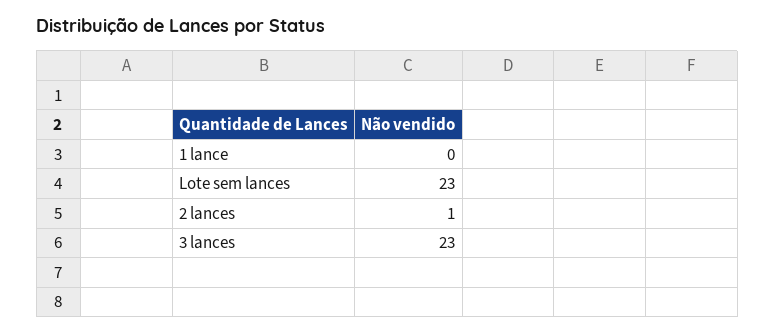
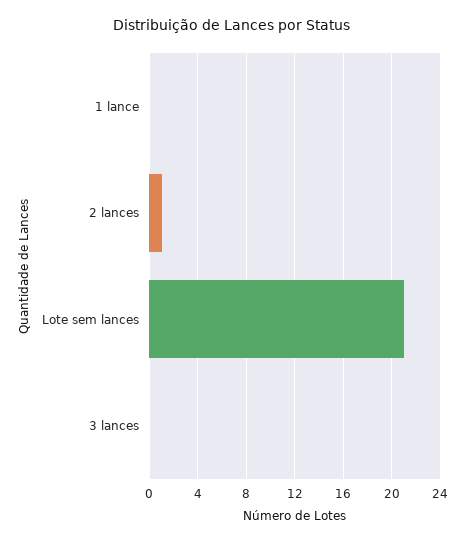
  {
    "1 lance": 0,
-   "Lote sem lances": 23,
+   "Lote sem lances": 21,
    "2 lances": 1,
-   "3 lances": 23
+   "3 lances": 0
  }

